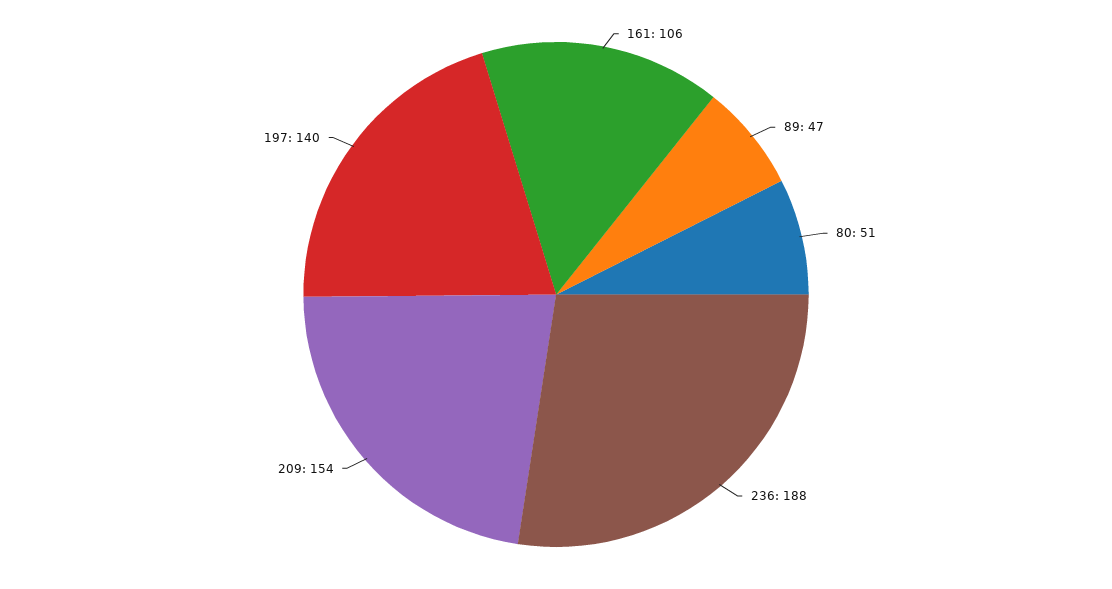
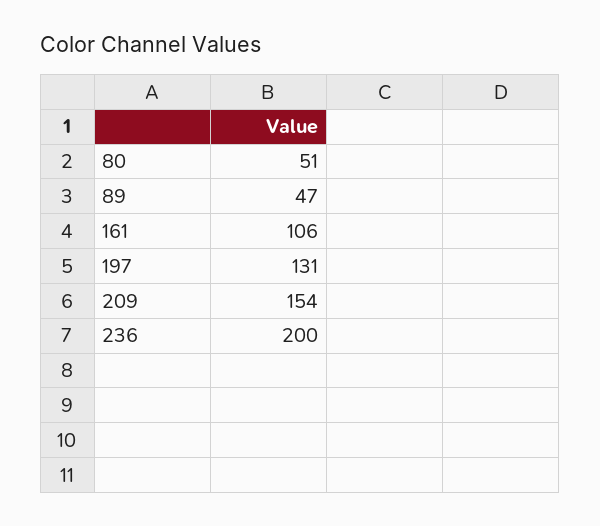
  {
    "161": 106,
    "89": 47,
    "80": 51,
-   "236": 188,
+   "236": 200,
    "209": 154,
-   "197": 140
+   "197": 131
  }

